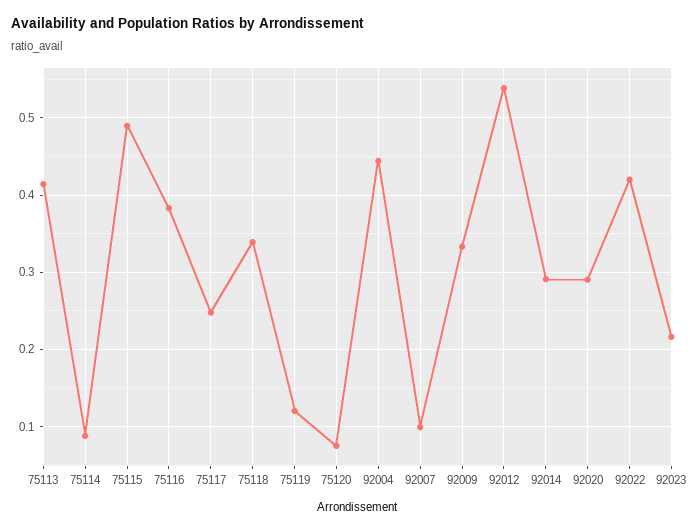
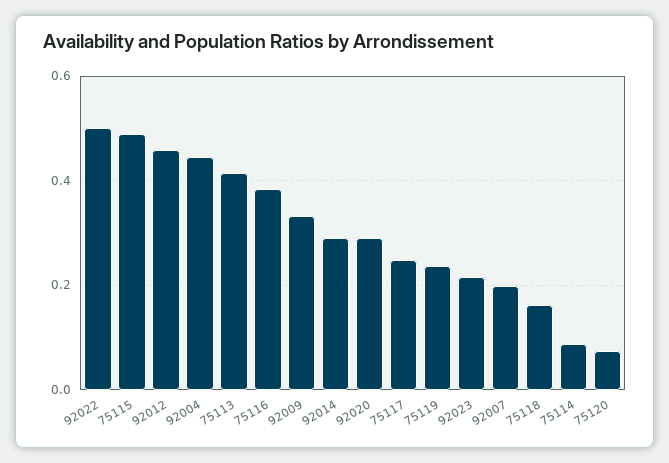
  {
    "75113": 0.41,
    "75114": 0.09,
    "75115": 0.49,
    "75116": 0.38,
    "75117": 0.25,
-   "75118": 0.34,
+   "75118": 0.16,
-   "75119": 0.12,
+   "75119": 0.24,
    "75120": 0.07,
    "92004": 0.44,
-   "92007": 0.1,
+   "92007": 0.2,
    "92009": 0.33,
-   "92012": 0.54,
+   "92012": 0.46,
    "92014": 0.29,
    "92020": 0.29,
-   "92022": 0.42,
+   "92022": 0.5,
    "92023": 0.22
  }

